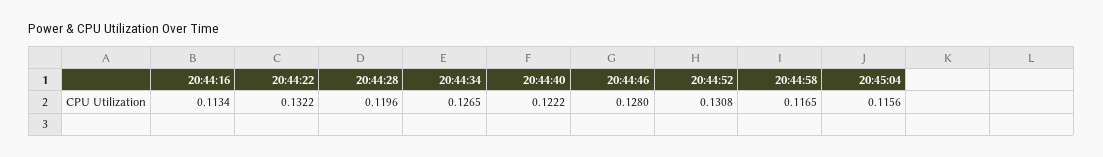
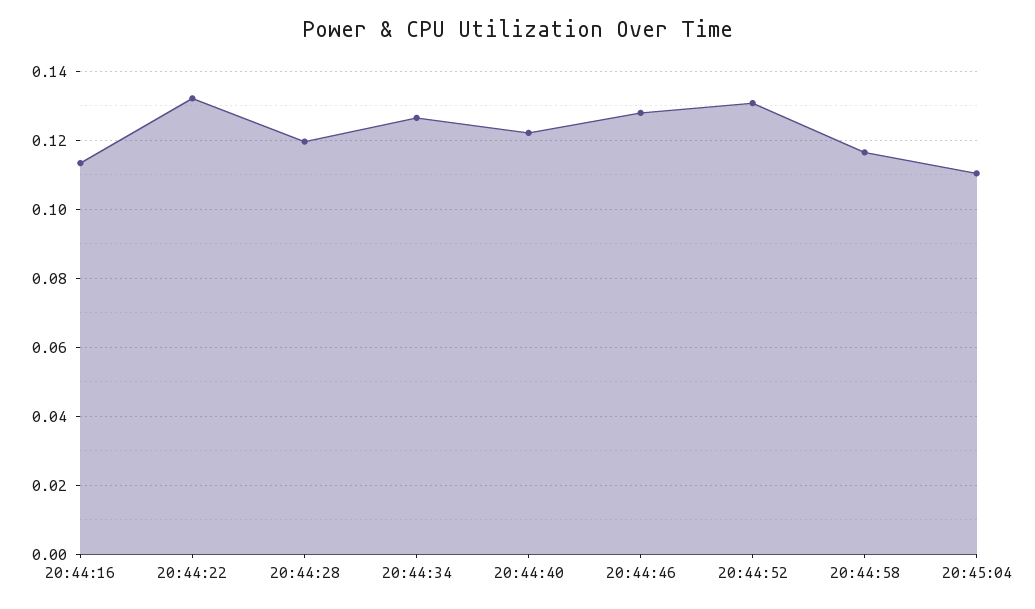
  {
    "20:44:16": 0.1134,
    "20:44:22": 0.1322,
    "20:44:28": 0.1196,
    "20:44:34": 0.1265,
    "20:44:40": 0.1222,
    "20:44:46": 0.128,
    "20:44:52": 0.1308,
    "20:44:58": 0.1165,
-   "20:45:04": 0.1156
+   "20:45:04": 0.11
  }

